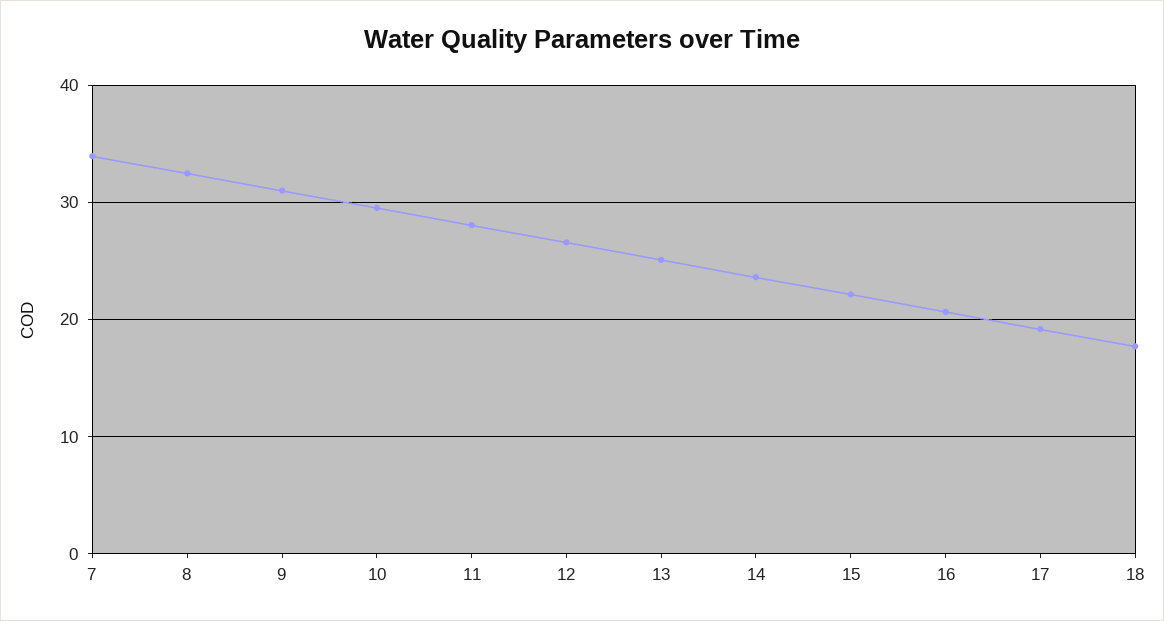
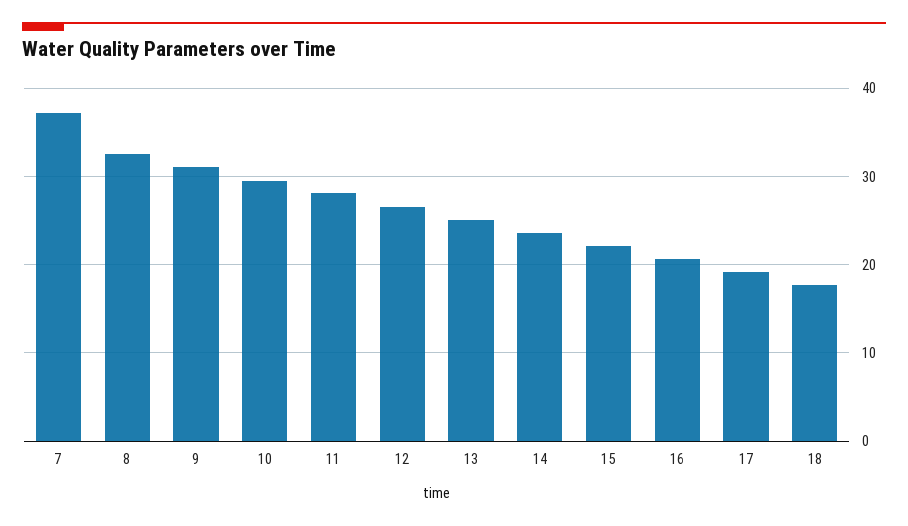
  {
-   "7": 34,
+   "7": 37,
    "8": 33,
    "9": 31,
    "10": 30,
    "11": 28,
    "12": 27,
    "13": 25,
    "14": 24,
    "15": 22,
    "16": 21,
    "17": 19,
    "18": 18
  }

